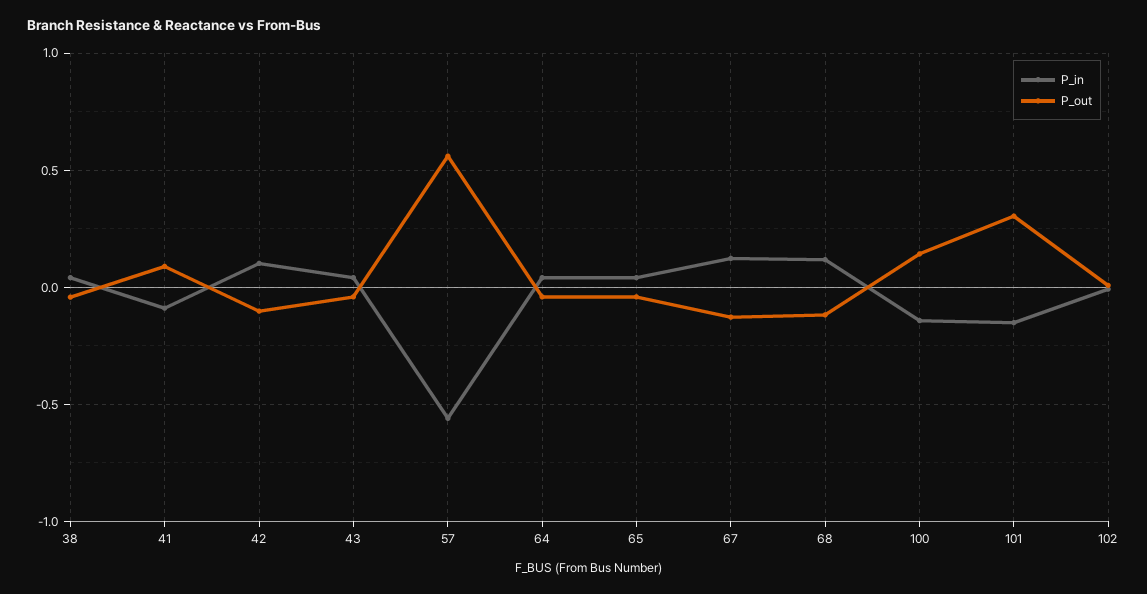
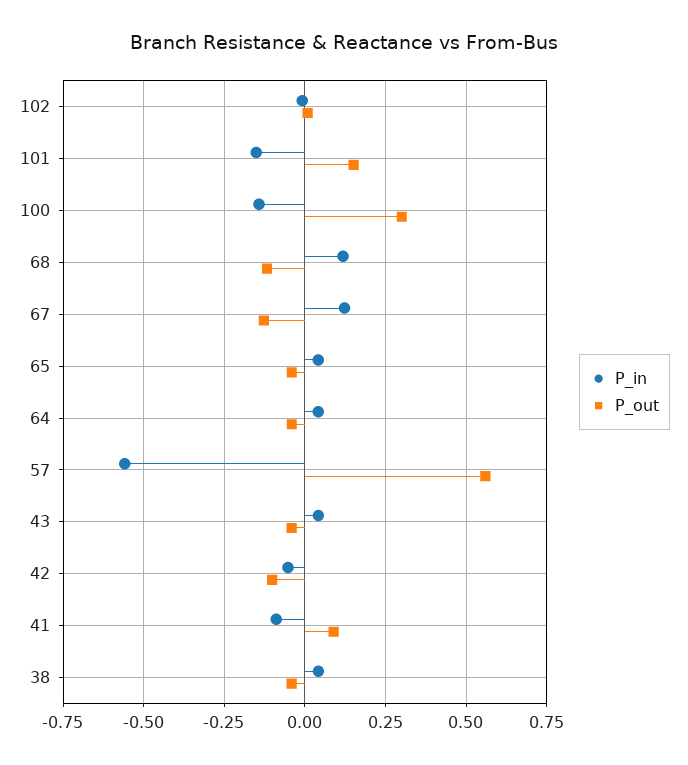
  {
    "P_in": {
      "38": 0.05,
      "41": -0.1,
-     "42": 0.1,
+     "42": -0.05,
      "43": 0.05,
      "57": -0.55,
      "64": 0.05,
      "65": 0.05,
      "67": 0.125,
      "68": 0.125,
      "100": -0.15,
      "101": -0.15,
      "102": 0
    },
    "P_out": {
      "38": -0.05,
      "41": 0.1,
      "42": -0.1,
      "43": -0.05,
      "57": 0.55,
      "64": -0.05,
      "65": -0.05,
      "67": -0.125,
      "68": -0.125,
-     "100": 0.15,
+     "100": 0.3,
-     "101": 0.3,
+     "101": 0.15,
      "102": 0
    }
  }

